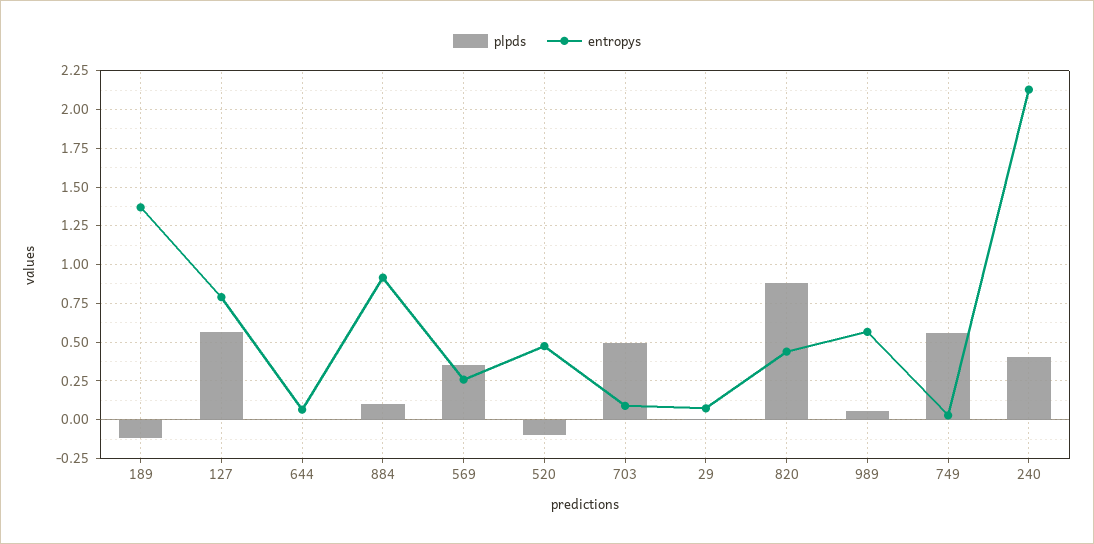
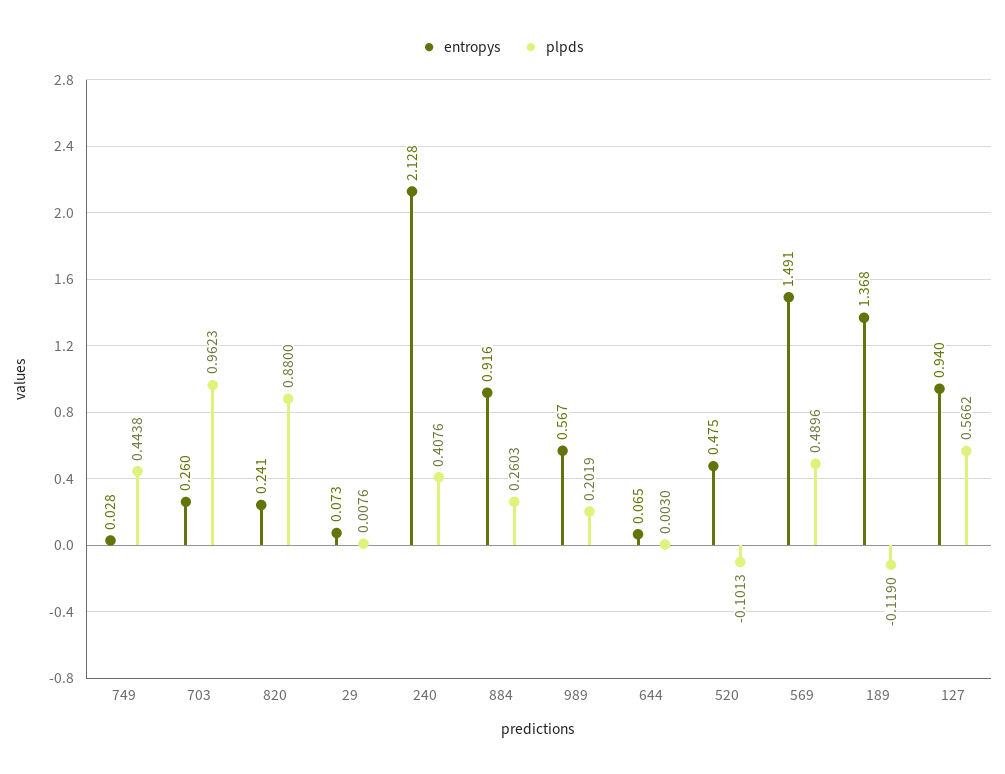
  {
    "plpds": {
      "189": -0.119,
      "127": 0.5662,
      "644": 0.003,
-     "884": 0.1,
+     "884": 0.2603,
-     "569": 0.35,
+     "569": 0.4896,
      "520": -0.1013,
-     "703": 0.5,
+     "703": 0.9623,
      "29": 0.0076,
      "820": 0.88,
-     "989": 0.05,
+     "989": 0.2019,
-     "749": 0.55,
+     "749": 0.4438,
      "240": 0.4076
    },
    "entropys": {
      "189": 1.368,
-     "127": 0.8,
+     "127": 0.94,
      "644": 0.065,
      "884": 0.916,
-     "569": 0.25,
+     "569": 1.491,
      "520": 0.475,
-     "703": 0.1,
+     "703": 0.26,
      "29": 0.073,
-     "820": 0.45,
+     "820": 0.241,
      "989": 0.567,
      "749": 0.028,
      "240": 2.128
    }
  }

